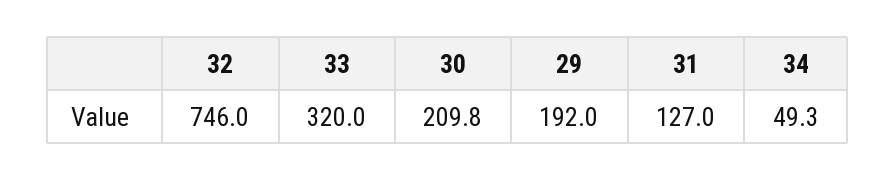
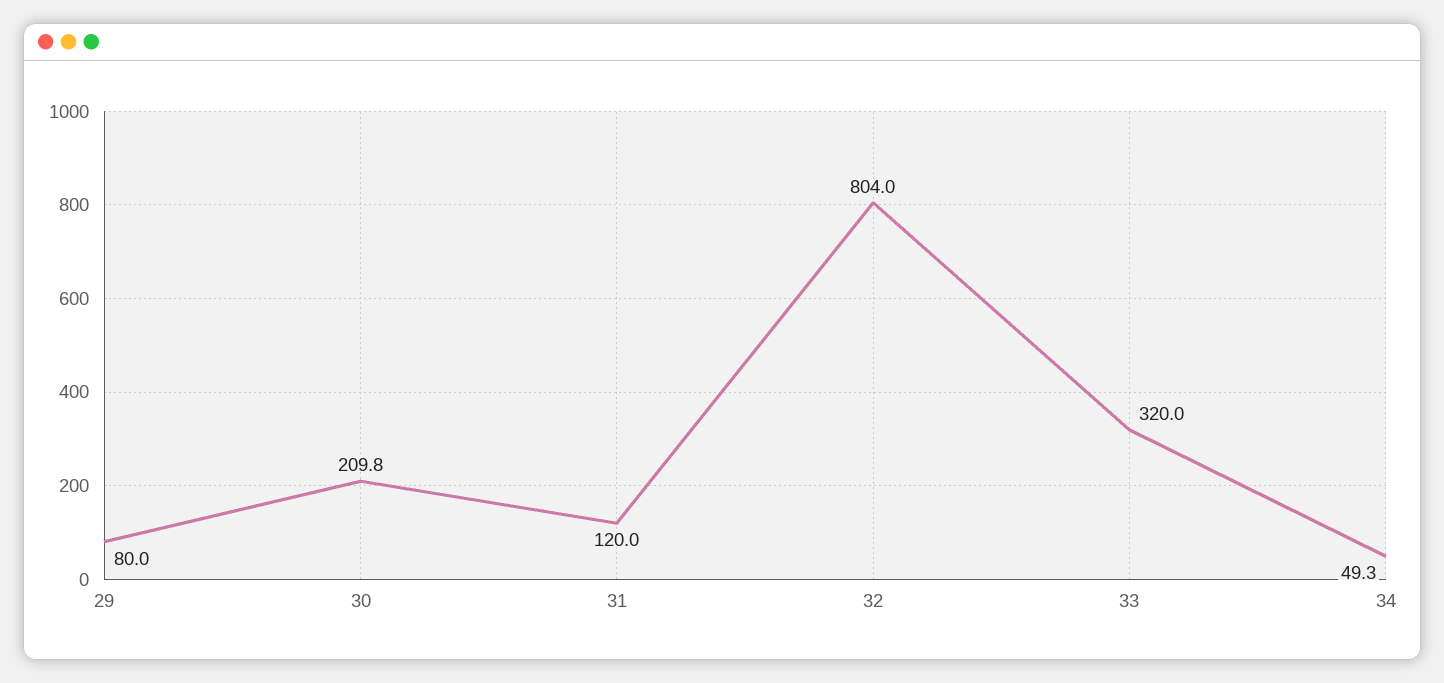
  {
-   "32": 746,
+   "32": 804,
    "33": 320,
    "30": 209.8,
-   "29": 192,
+   "29": 80,
-   "31": 127,
+   "31": 120,
    "34": 49.3
  }

